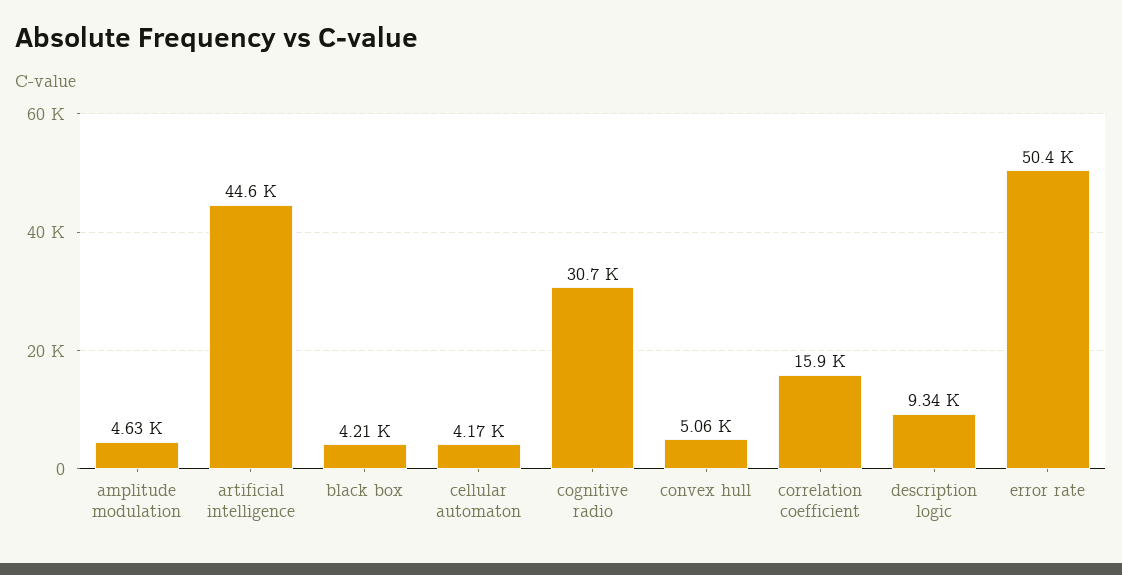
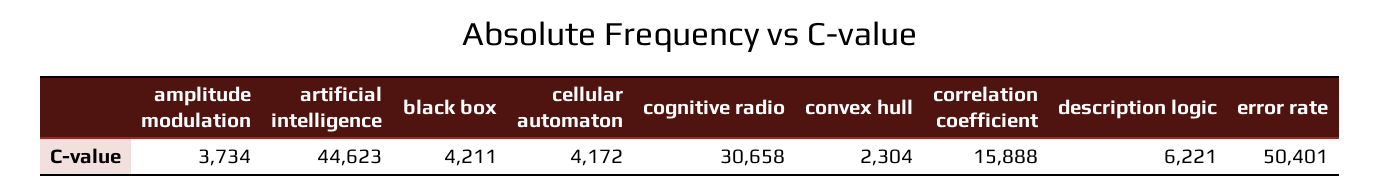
  {
-   "amplitude modulation": 4630,
+   "amplitude modulation": 3734,
    "artificial intelligence": 44623,
    "black box": 4211,
    "cellular automaton": 4172,
    "cognitive radio": 30658,
-   "convex hull": 5060,
+   "convex hull": 2304,
    "correlation coefficient": 15888,
-   "description logic": 9340,
+   "description logic": 6221,
    "error rate": 50401
  }

